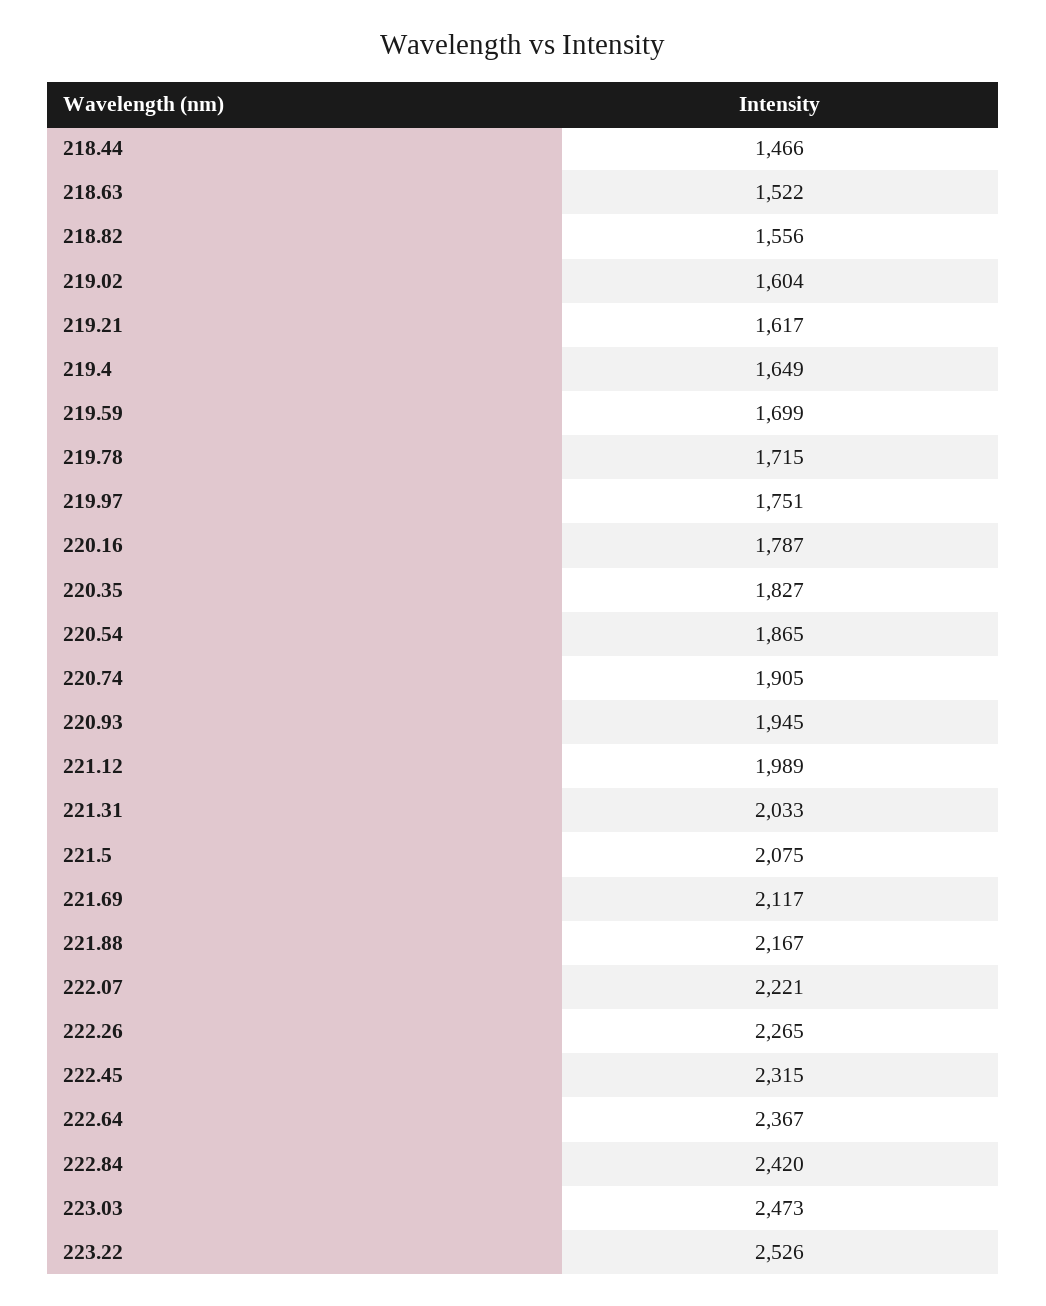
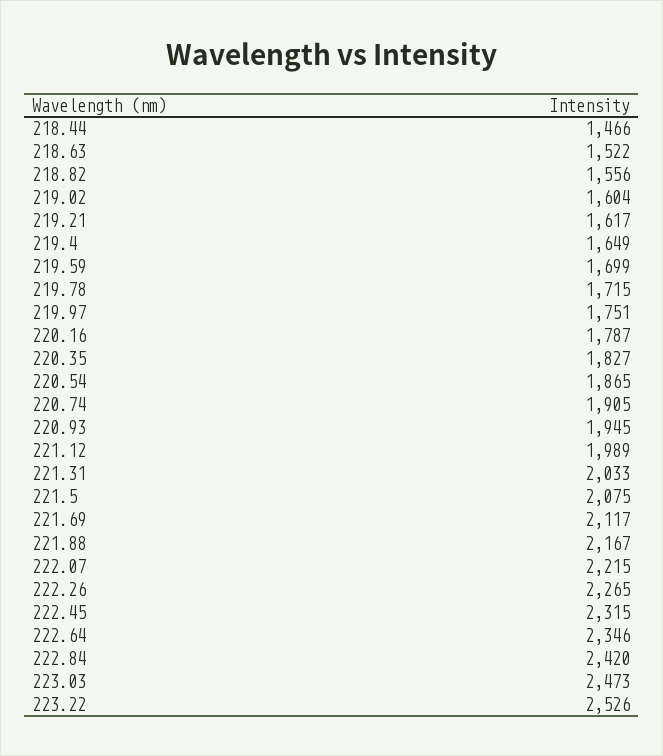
  {
    "218.44": 1466,
    "218.63": 1522,
    "218.82": 1556,
    "219.02": 1604,
    "219.21": 1617,
    "219.4": 1649,
    "219.59": 1699,
    "219.78": 1715,
    "219.97": 1751,
    "220.16": 1787,
    "220.35": 1827,
    "220.54": 1865,
    "220.74": 1905,
    "220.93": 1945,
    "221.12": 1989,
    "221.31": 2033,
    "221.5": 2075,
    "221.69": 2117,
    "221.88": 2167,
-   "222.07": 2221,
+   "222.07": 2215,
    "222.26": 2265,
    "222.45": 2315,
-   "222.64": 2367,
+   "222.64": 2346,
    "222.84": 2420,
    "223.03": 2473,
    "223.22": 2526
  }

